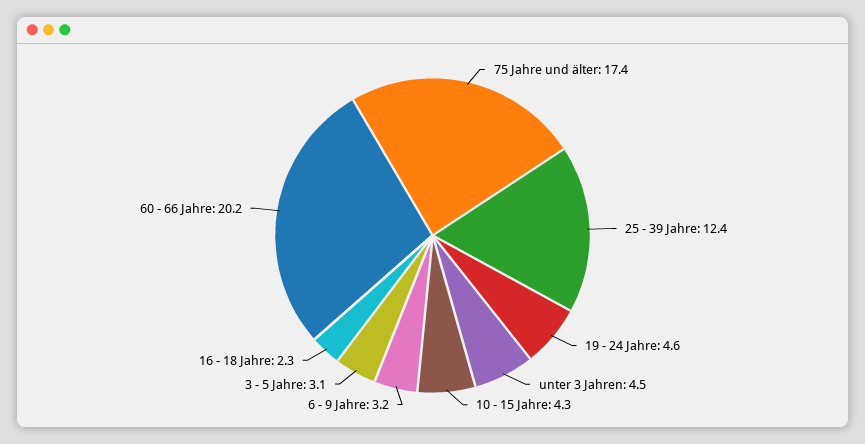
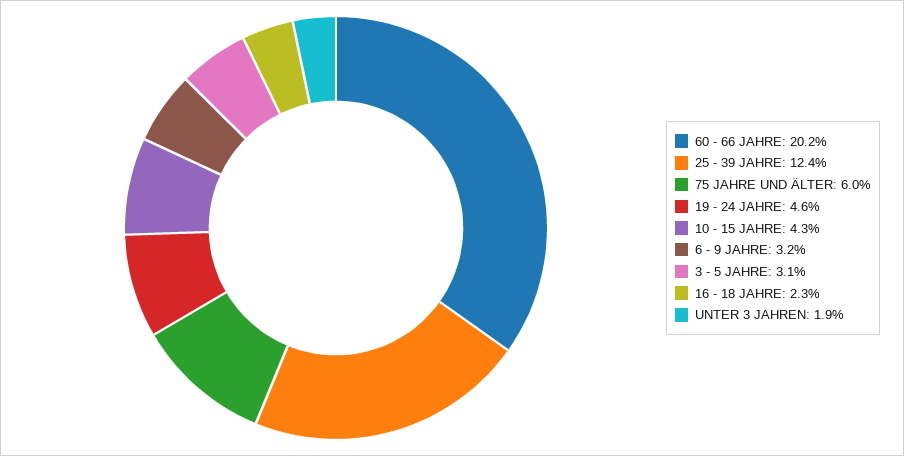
  {
-   "75 Jahre und älter": 17.4,
+   "75 Jahre und älter": 6,
    "25 - 39 Jahre": 12.4,
    "19 - 24 Jahre": 4.6,
-   "unter 3 Jahren": 4.5,
+   "unter 3 Jahren": 1.9,
    "10 - 15 Jahre": 4.3,
    "6 - 9 Jahre": 3.2,
    "3 - 5 Jahre": 3.1,
    "16 - 18 Jahre": 2.3,
    "60 - 66 Jahre": 20.2
  }

